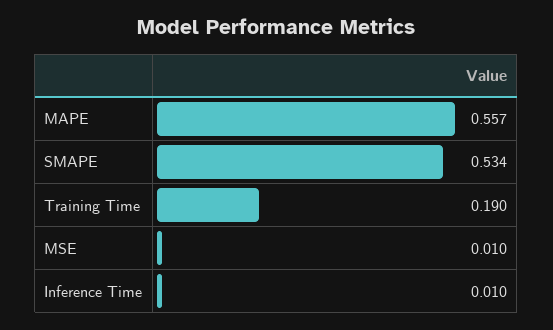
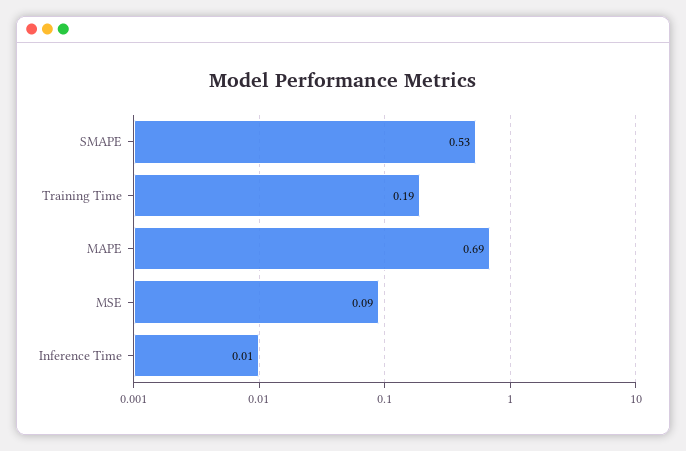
  {
-   "MAPE": 0.557,
+   "MAPE": 0.69,
    "SMAPE": 0.534,
    "Training Time": 0.19,
-   "MSE": 0.01,
+   "MSE": 0.09,
    "Inference Time": 0.01
  }

